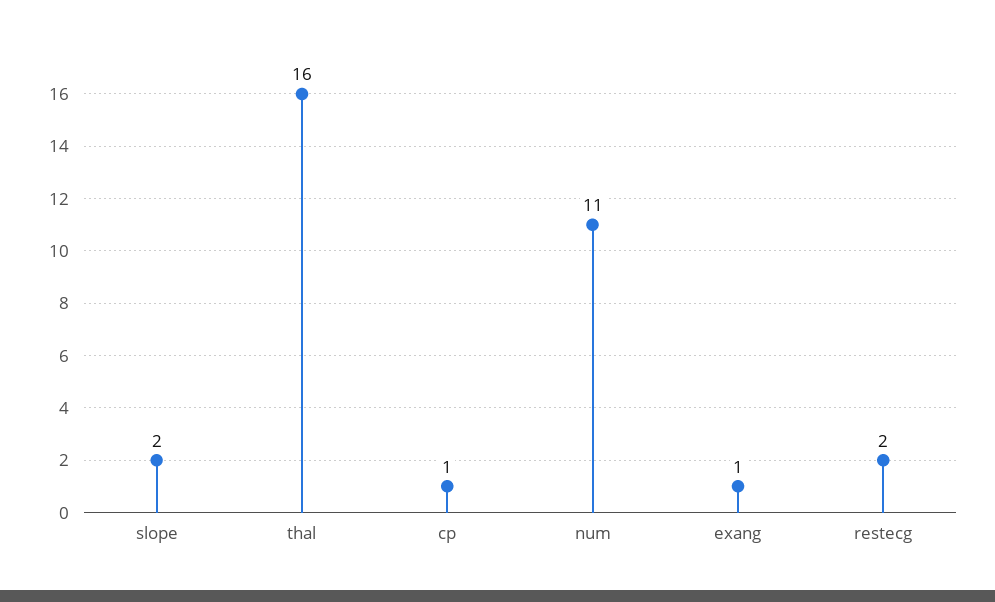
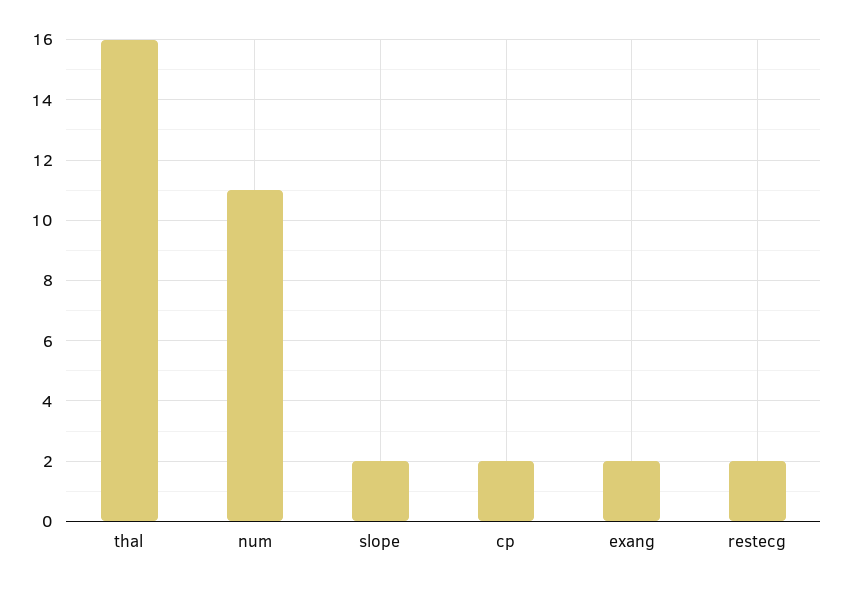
  {
    "slope": 2,
    "thal": 16,
-   "cp": 1,
+   "cp": 2,
    "num": 11,
-   "exang": 1,
+   "exang": 2,
    "restecg": 2
  }

